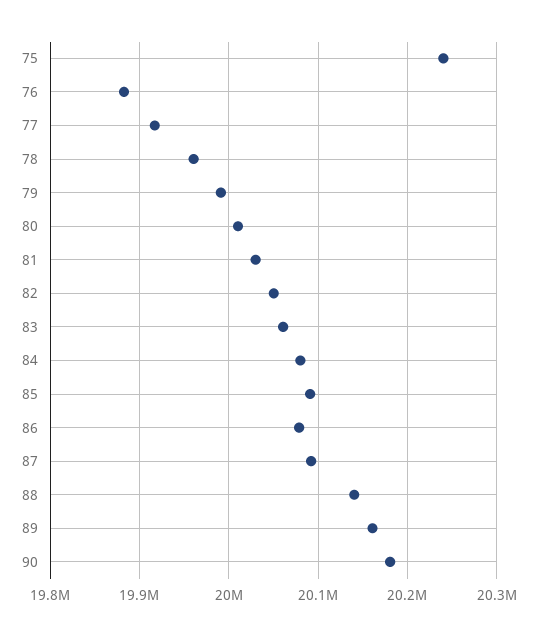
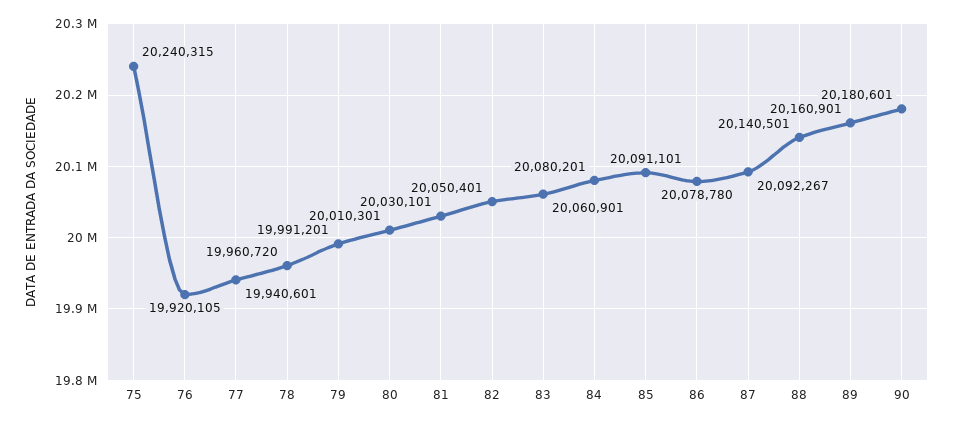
  {
    "75": 20240315,
-   "76": 19880000,
+   "76": 19920105,
-   "77": 19920000,
+   "77": 19940601,
    "78": 19960720,
    "79": 19991201,
    "80": 20010301,
    "81": 20030101,
    "82": 20050401,
    "83": 20060901,
    "84": 20080201,
    "85": 20091101,
    "86": 20078780,
    "87": 20092267,
    "88": 20140501,
    "89": 20160901,
    "90": 20180601
  }

